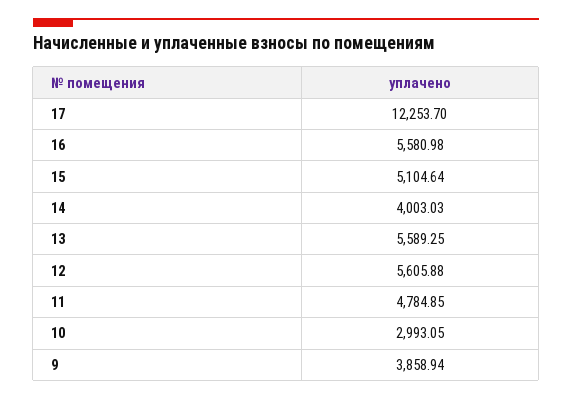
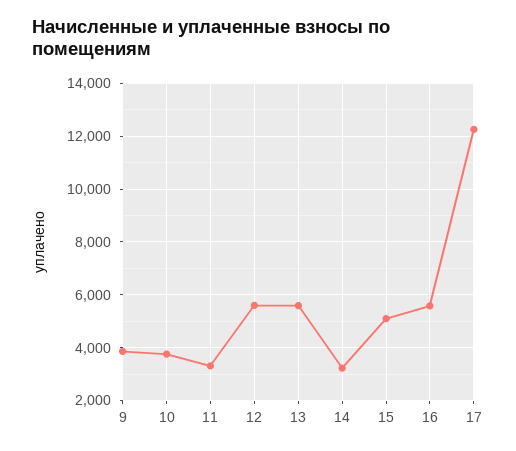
  {
    "17": 12253.7,
    "16": 5580.98,
    "15": 5104.64,
-   "14": 4003.03,
+   "14": 3250,
    "13": 5589.25,
    "12": 5605.88,
-   "11": 4784.85,
+   "11": 3250,
-   "10": 2993.05,
+   "10": 3750,
    "9": 3858.94
  }

